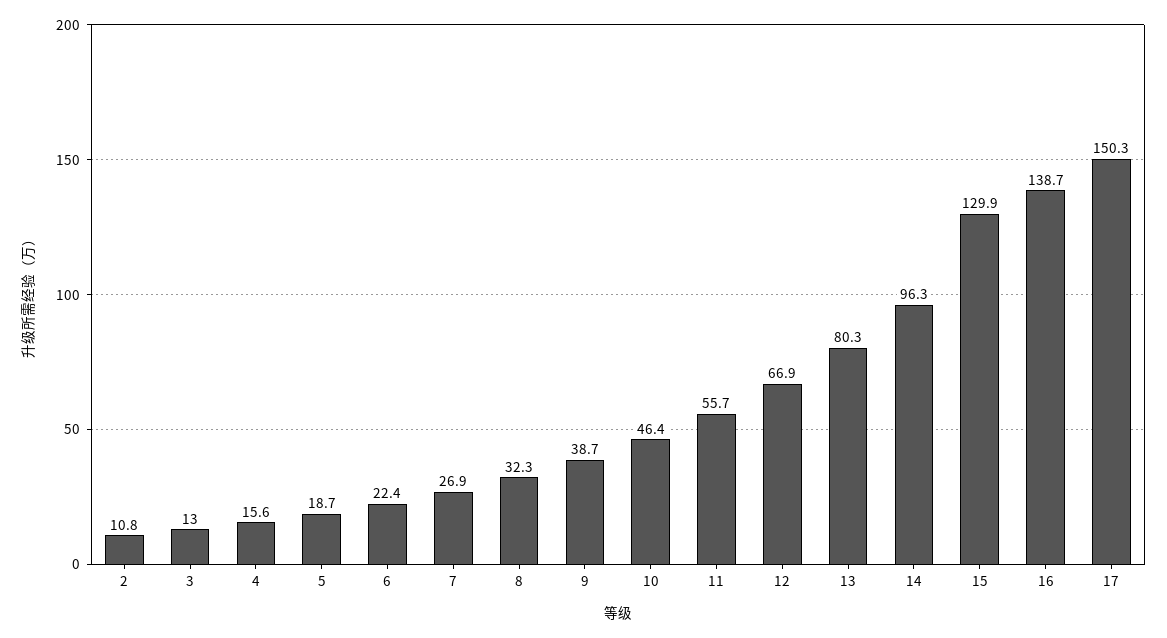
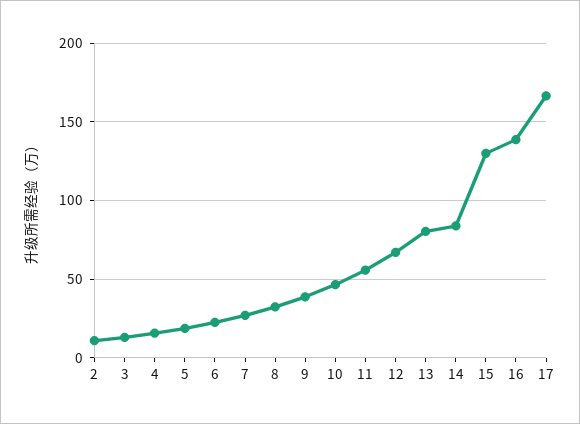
  {
    "2": 10.8,
    "3": 13,
    "4": 15.6,
    "5": 18.7,
    "6": 22.4,
    "7": 26.9,
    "8": 32.3,
    "9": 38.7,
    "10": 46.4,
    "11": 55.7,
    "12": 66.9,
    "13": 80.3,
-   "14": 96.3,
+   "14": 85,
    "15": 129.9,
    "16": 138.7,
-   "17": 150.3
+   "17": 165
  }

